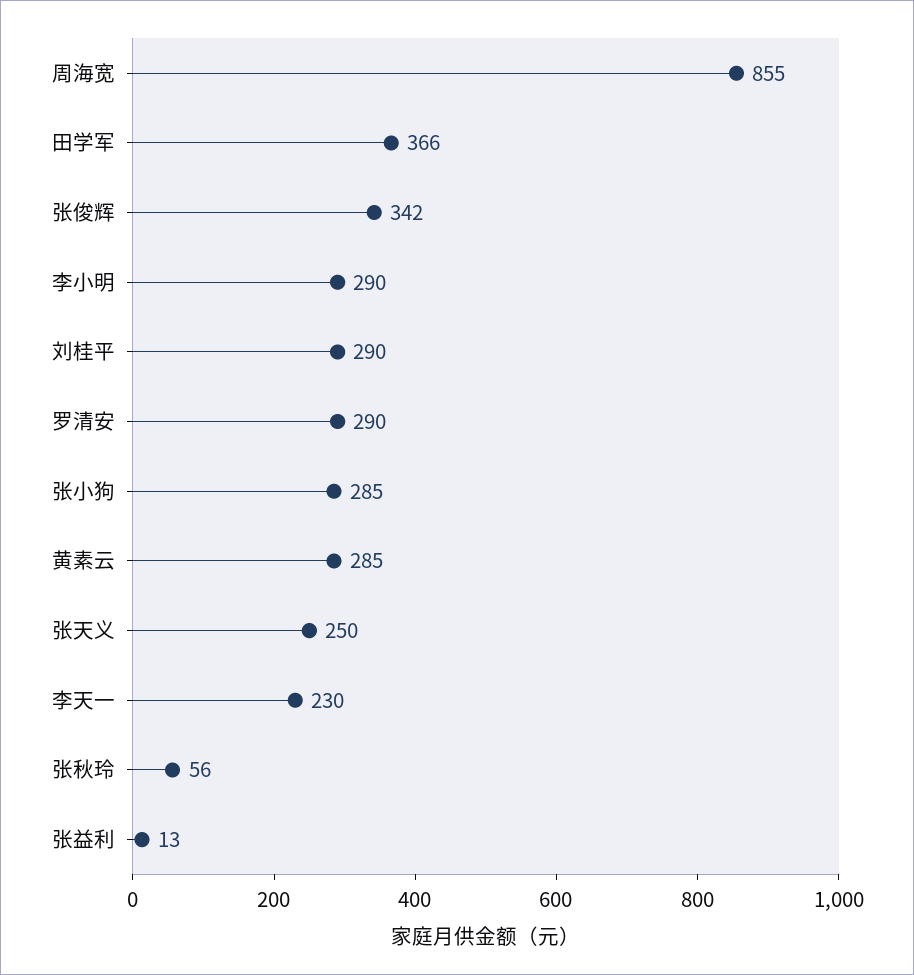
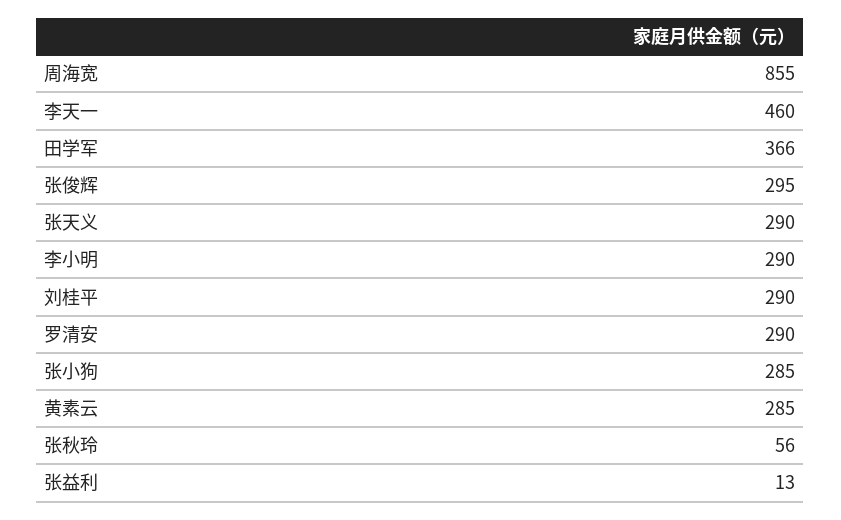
  {
    "周海宽": 855,
    "田学军": 366,
-   "张俊辉": 342,
+   "张俊辉": 295,
    "李小明": 290,
    "刘桂平": 290,
    "罗清安": 290,
    "张小狗": 285,
    "黄素云": 285,
-   "张天义": 250,
+   "张天义": 290,
-   "李天一": 230,
+   "李天一": 460,
    "张秋玲": 56,
    "张益利": 13
  }

